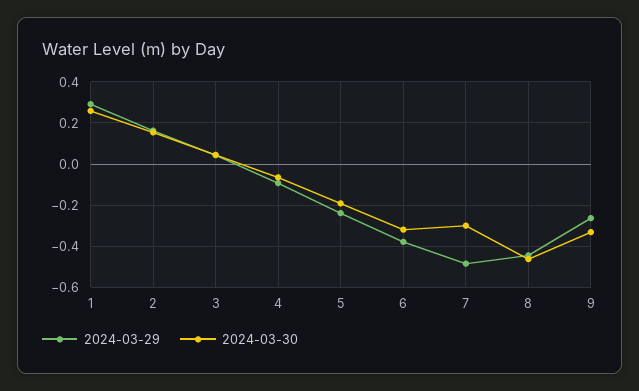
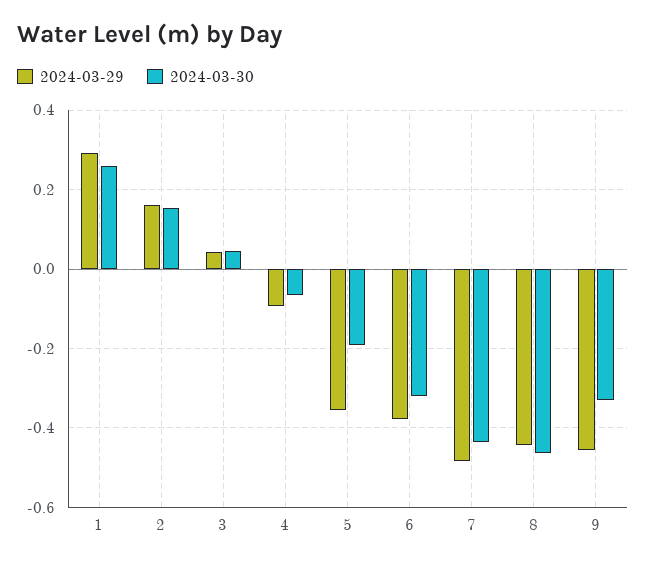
  {
    "2024-03-29": {
      "1": 0.3,
      "2": 0.16,
      "3": 0.04,
      "4": -0.1,
-     "5": -0.25,
+     "5": -0.36,
      "6": -0.38,
      "7": -0.48,
      "8": -0.44,
-     "9": -0.25
+     "9": -0.46
    },
    "2024-03-30": {
      "1": 0.26,
      "2": 0.16,
      "3": 0.04,
      "4": -0.06,
      "5": -0.2,
      "6": -0.32,
-     "7": -0.3,
+     "7": -0.44,
      "8": -0.46,
      "9": -0.34
    }
  }

